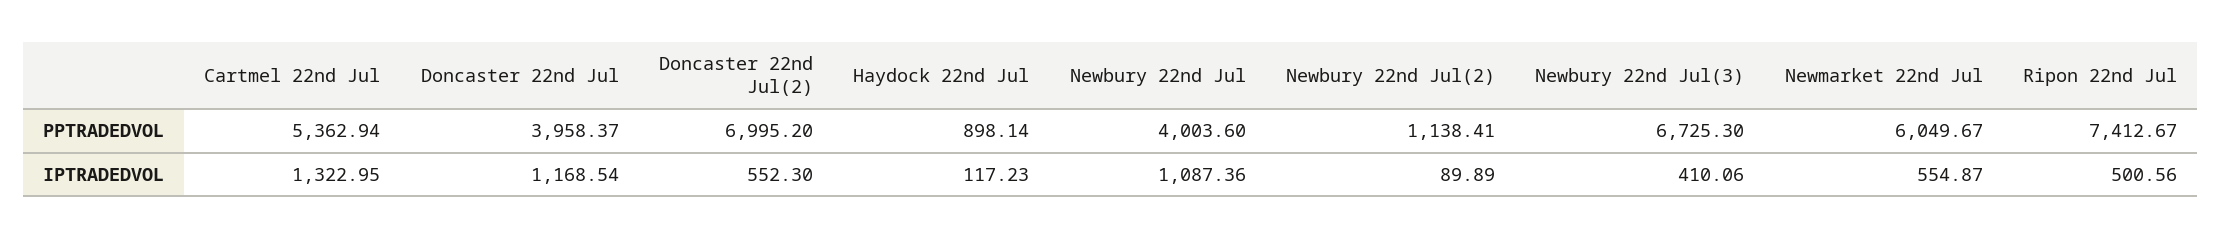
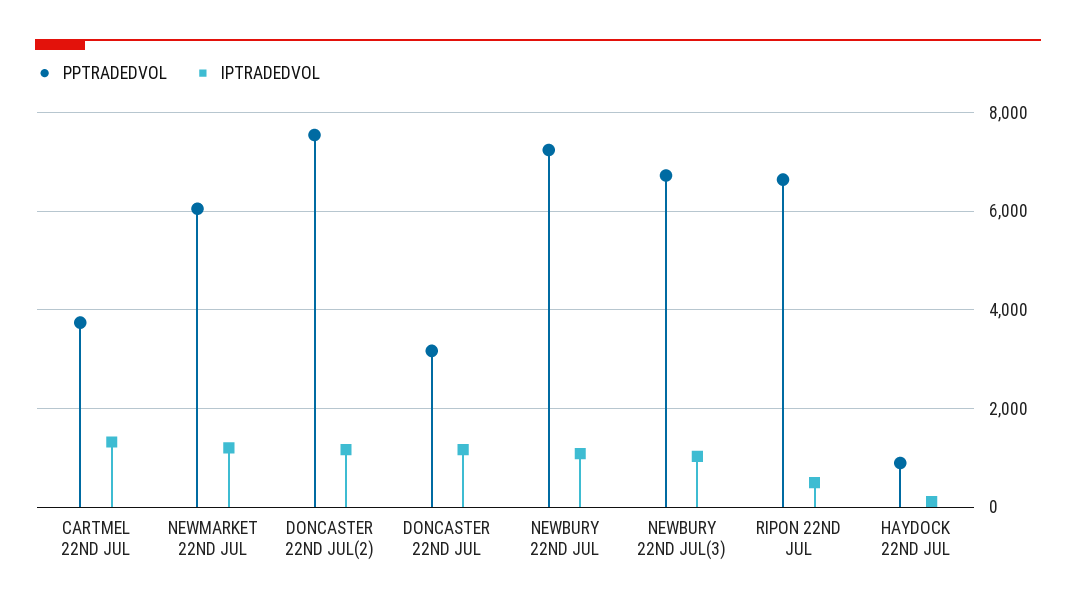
  {
    "PPTRADEDVOL": {
-     "Cartmel 22nd Jul": 5362.94,
+     "Cartmel 22nd Jul": 3800,
-     "Doncaster 22nd Jul": 3958.37,
+     "Doncaster 22nd Jul": 3200,
-     "Doncaster 22nd Jul(2)": 6995.2,
+     "Doncaster 22nd Jul(2)": 7600,
      "Haydock 22nd Jul": 898.14,
-     "Newbury 22nd Jul": 4003.6,
+     "Newbury 22nd Jul": 7200,
-     "Newbury 22nd Jul(2)": 1138.41,
      "Newbury 22nd Jul(3)": 6725.3,
      "Newmarket 22nd Jul": 6049.67,
-     "Ripon 22nd Jul": 7412.67
+     "Ripon 22nd Jul": 6600
    },
    "IPTRADEDVOL": {
      "Cartmel 22nd Jul": 1322.95,
      "Doncaster 22nd Jul": 1168.54,
-     "Doncaster 22nd Jul(2)": 552.3,
+     "Doncaster 22nd Jul(2)": 1200,
      "Haydock 22nd Jul": 117.23,
      "Newbury 22nd Jul": 1087.36,
-     "Newbury 22nd Jul(2)": 89.89,
-     "Newbury 22nd Jul(3)": 410.06,
+     "Newbury 22nd Jul(3)": 1000,
-     "Newmarket 22nd Jul": 554.87,
+     "Newmarket 22nd Jul": 1200,
      "Ripon 22nd Jul": 500.56
    }
  }

